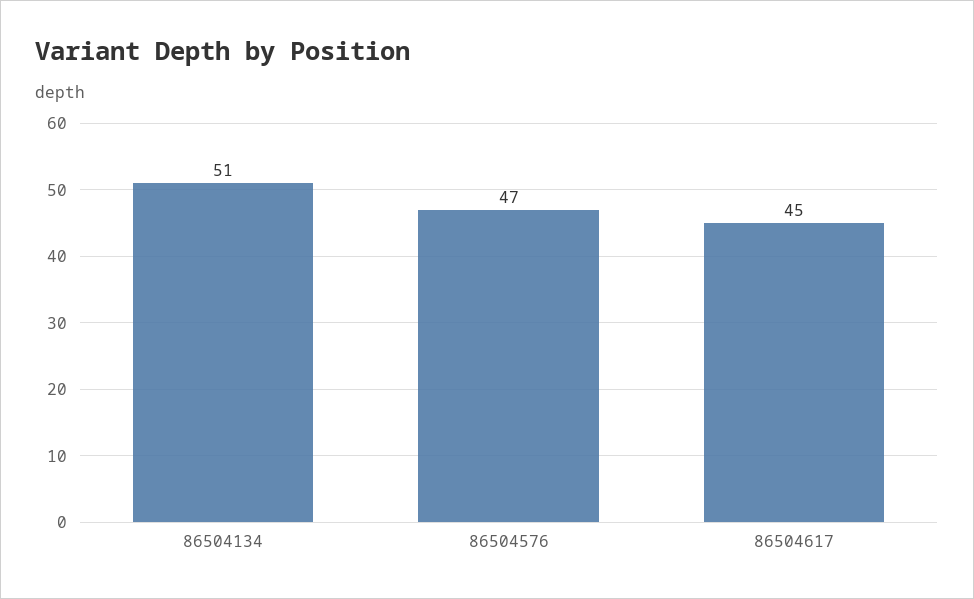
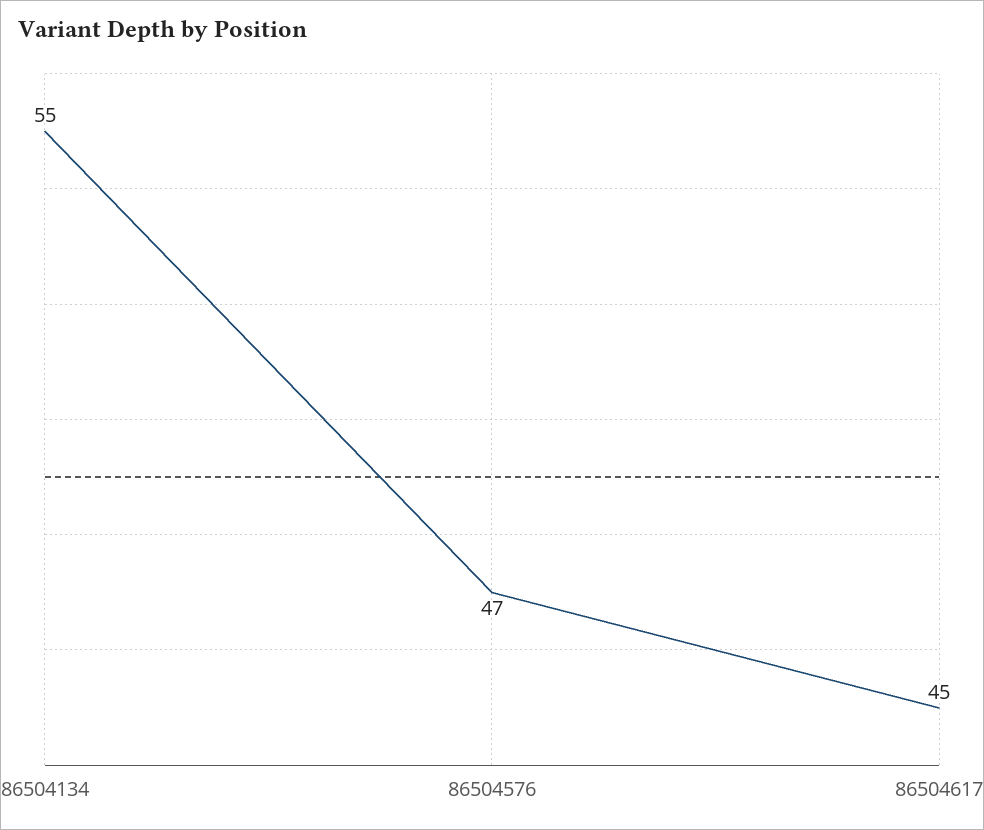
  {
-   "86504134": 51,
+   "86504134": 55,
    "86504576": 47,
    "86504617": 45
  }

